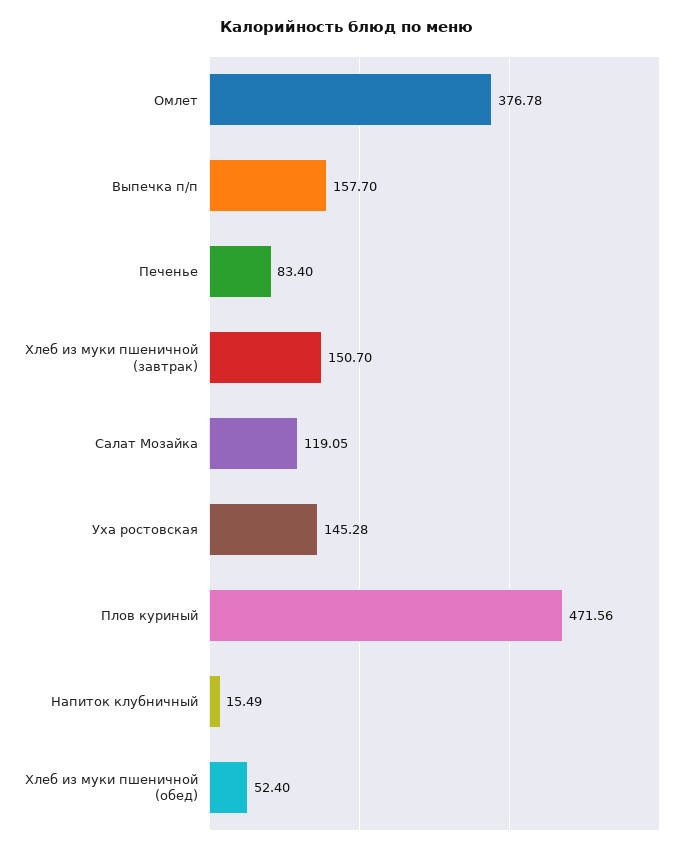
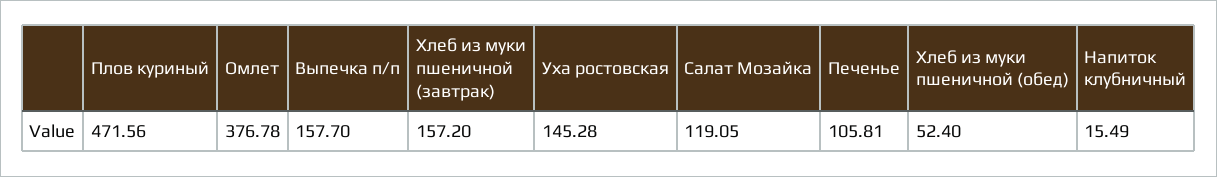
  {
    "Омлет": 376.78,
    "Выпечка п/п": 157.7,
-   "Печенье": 83.4,
+   "Печенье": 105.81,
-   "Хлеб из муки пшеничной (завтрак)": 150.7,
+   "Хлеб из муки пшеничной (завтрак)": 157.2,
    "Салат Мозайка": 119.05,
    "Уха ростовская": 145.28,
    "Плов куриный": 471.56,
    "Напиток клубничный": 15.49,
    "Хлеб из муки пшеничной (обед)": 52.4
  }

